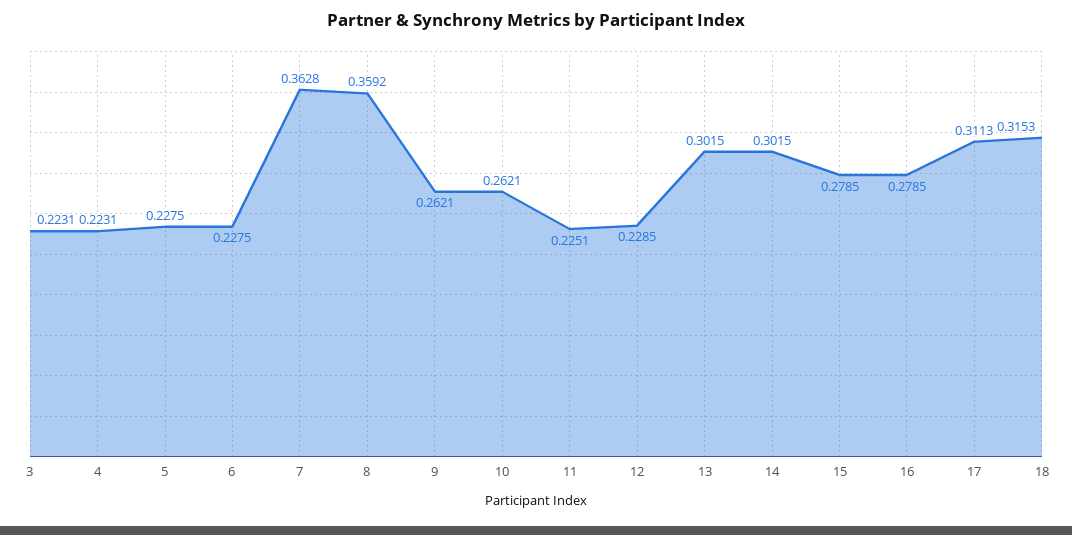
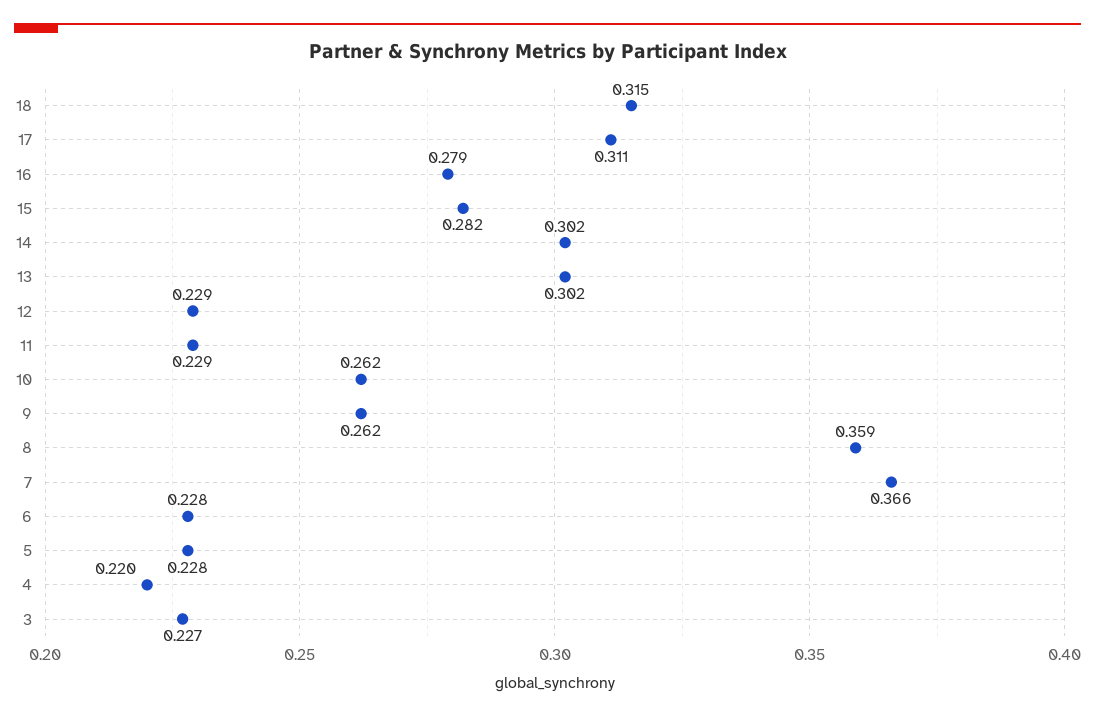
  {
-   "3": 0.2231,
+   "3": 0.227,
-   "4": 0.2231,
+   "4": 0.22,
    "5": 0.2275,
    "6": 0.2275,
-   "7": 0.3628,
+   "7": 0.366,
    "8": 0.3592,
    "9": 0.2621,
    "10": 0.2621,
-   "11": 0.2251,
+   "11": 0.229,
    "12": 0.2285,
    "13": 0.3015,
    "14": 0.3015,
-   "15": 0.2785,
+   "15": 0.282,
    "16": 0.2785,
    "17": 0.3113,
    "18": 0.3153
  }

